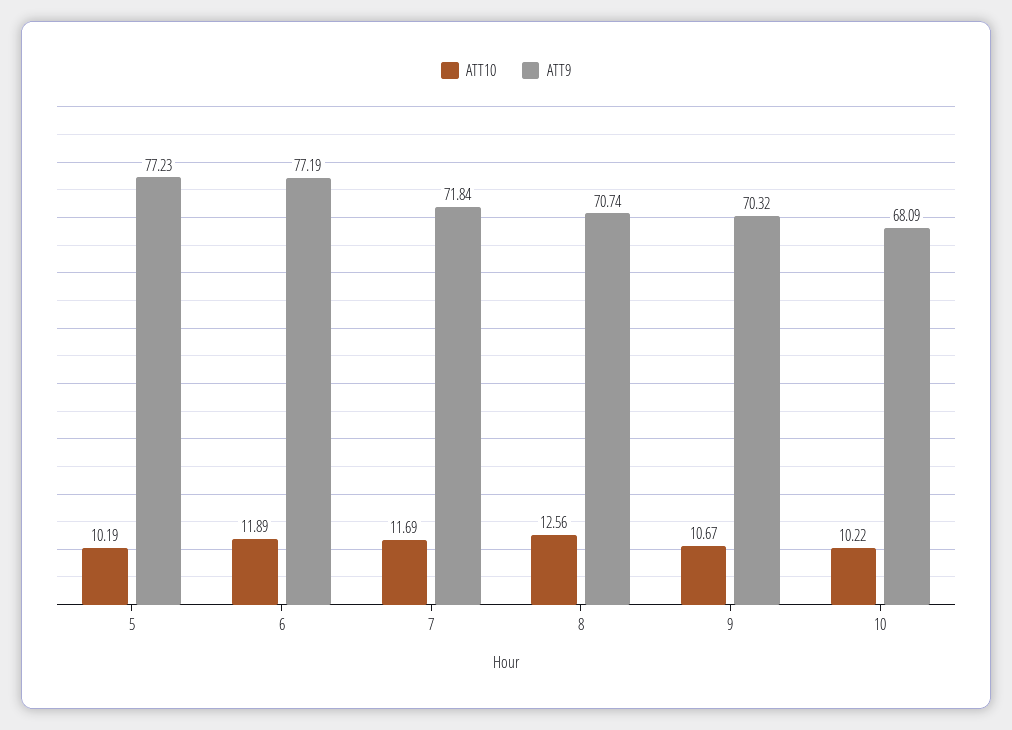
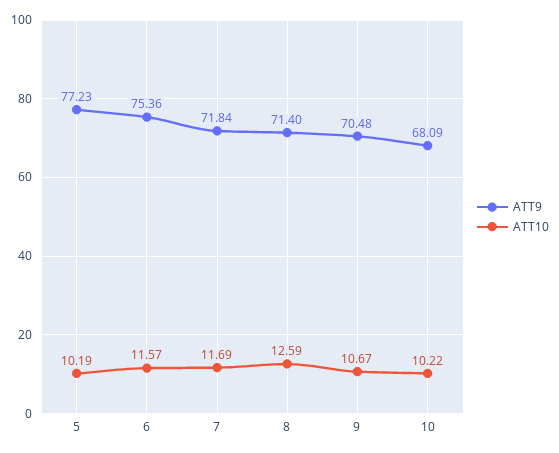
  {
    "ATT10": {
      "5": 10.19,
-     "6": 11.89,
+     "6": 11.57,
      "7": 11.69,
-     "8": 12.56,
+     "8": 12.59,
      "9": 10.67,
      "10": 10.22
    },
    "ATT9": {
      "5": 77.23,
-     "6": 77.19,
+     "6": 75.36,
      "7": 71.84,
-     "8": 70.74,
+     "8": 71.4,
-     "9": 70.32,
+     "9": 70.48,
      "10": 68.09
    }
  }

